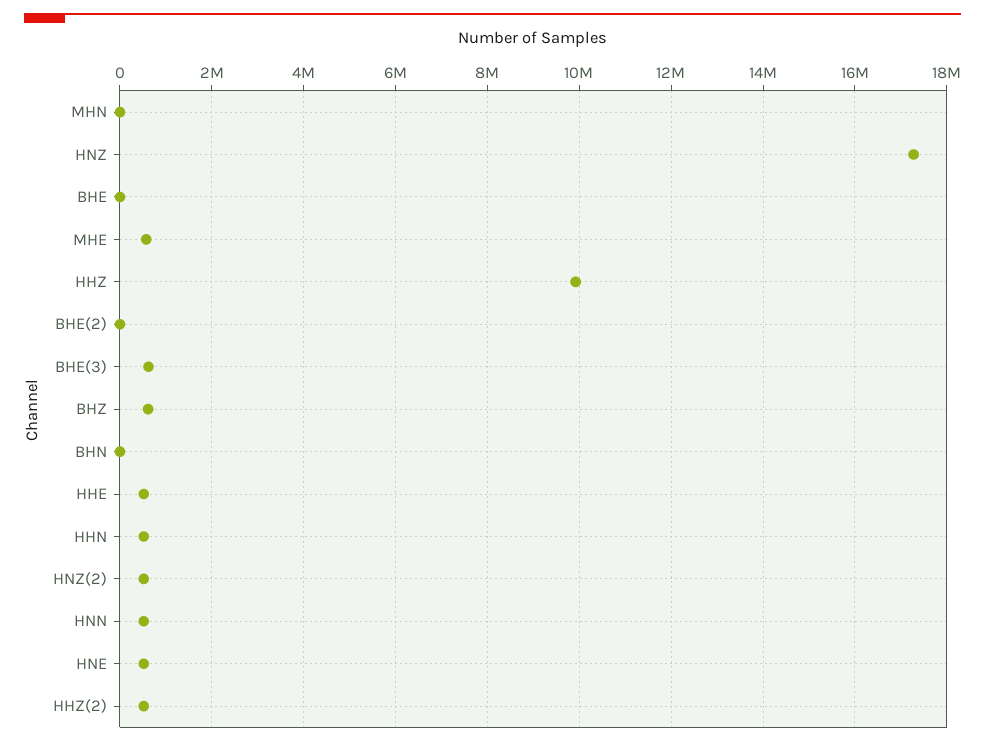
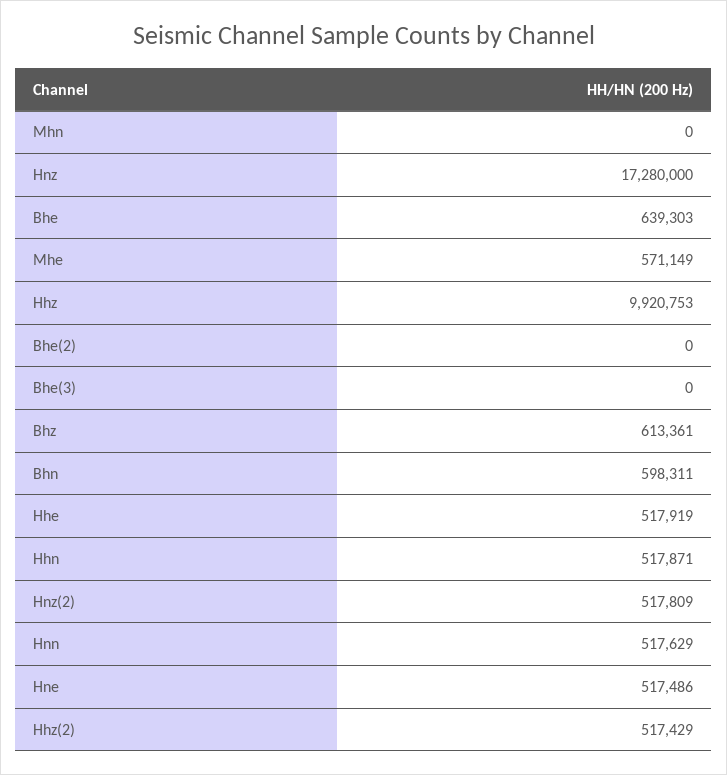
  {
    "MHN": 0,
    "HNZ": 17280000,
-   "BHE": 0,
+   "BHE": 639303,
    "MHE": 571149,
    "HHZ": 9920753,
    "BHE(2)": 0,
-   "BHE(3)": 600000,
+   "BHE(3)": 0,
    "BHZ": 613361,
-   "BHN": 0,
+   "BHN": 598311,
    "HHE": 517919,
    "HHN": 517871,
    "HNZ(2)": 517809,
    "HNN": 517629,
    "HNE": 517486,
    "HHZ(2)": 517429
  }

